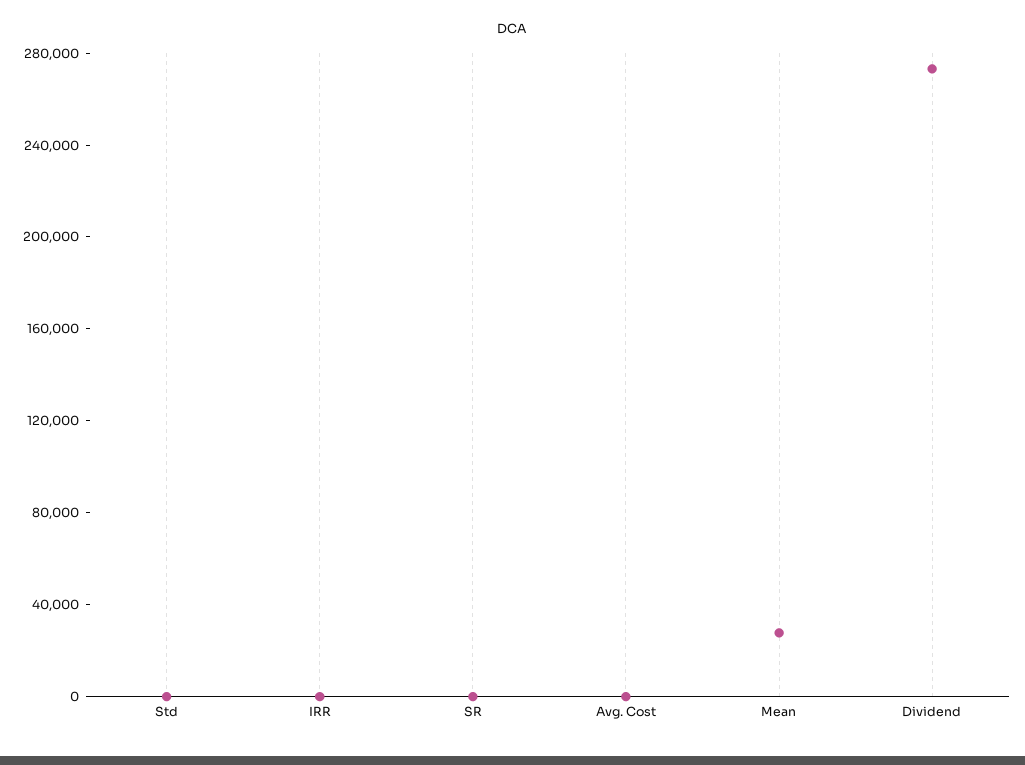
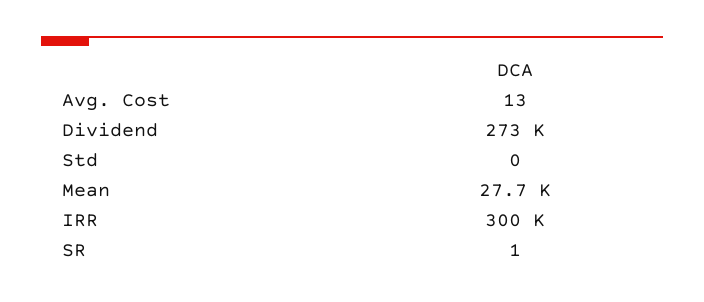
  {
    "Std": 0,
-   "IRR": 0,
+   "IRR": 300000,
    "SR": 1,
    "Avg. Cost": 13,
    "Mean": 27700,
    "Dividend": 273000
  }

